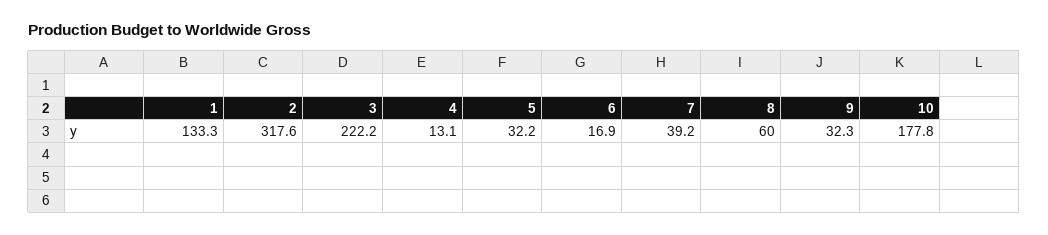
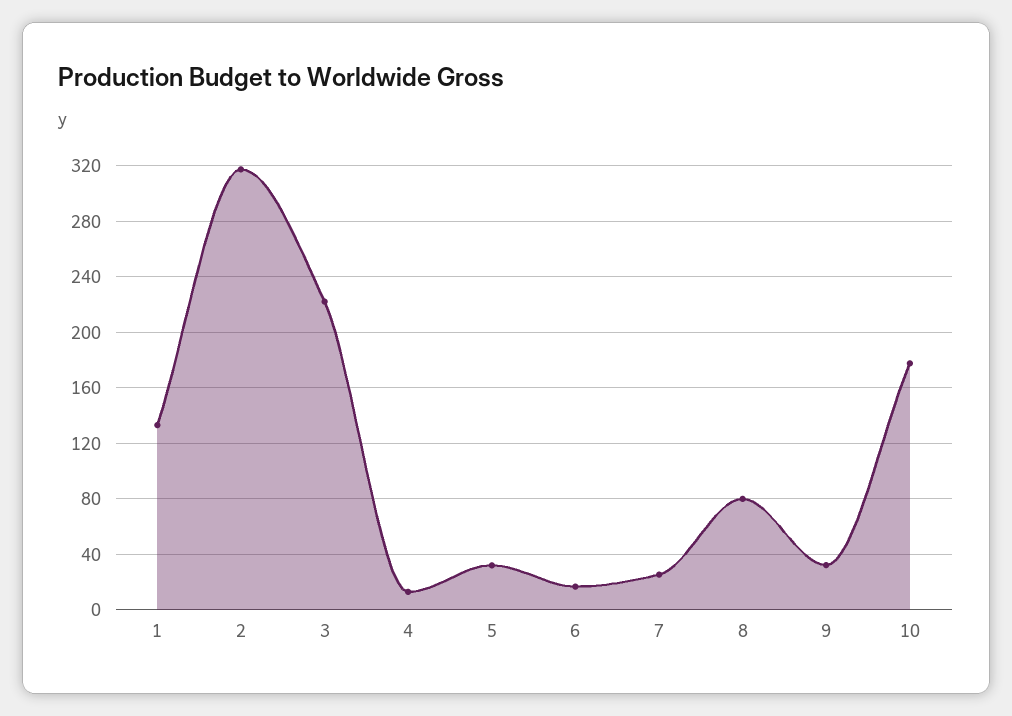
  {
    "1": 133.3,
    "2": 317.6,
    "3": 222.2,
    "4": 13.1,
    "5": 32.2,
    "6": 16.9,
-   "7": 39.2,
+   "7": 25,
-   "8": 60,
+   "8": 80,
    "9": 32.3,
    "10": 177.8
  }

